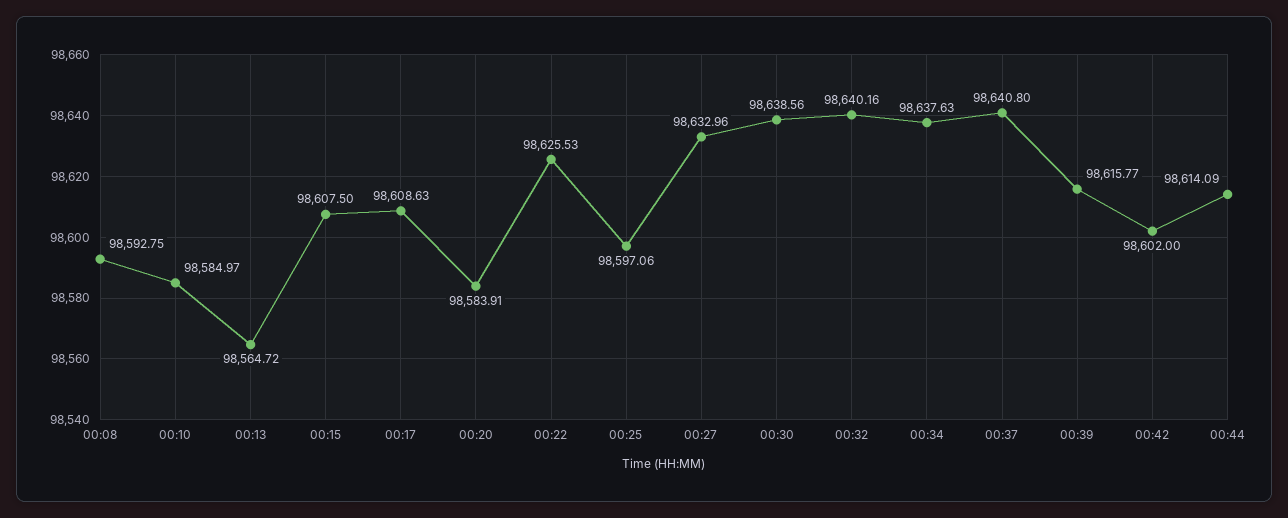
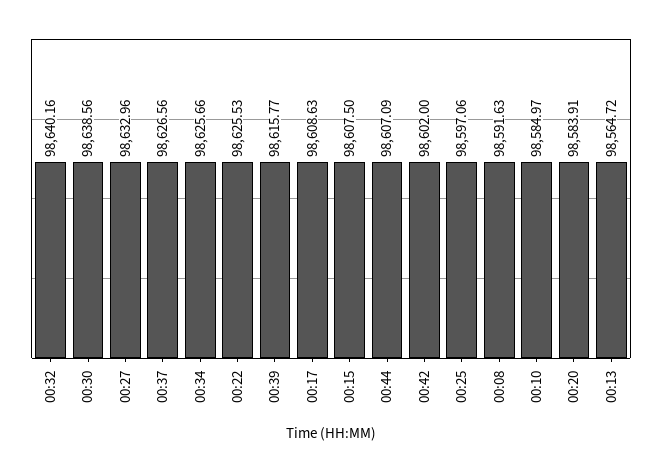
  {
-   "00:08": 98592.75,
+   "00:08": 98591.63,
    "00:10": 98584.97,
    "00:13": 98564.72,
    "00:15": 98607.5,
    "00:17": 98608.63,
    "00:20": 98583.91,
    "00:22": 98625.53,
    "00:25": 98597.06,
    "00:27": 98632.96,
    "00:30": 98638.56,
    "00:32": 98640.16,
-   "00:34": 98637.63,
+   "00:34": 98625.66,
-   "00:37": 98640.8,
+   "00:37": 98626.56,
    "00:39": 98615.77,
    "00:42": 98602,
-   "00:44": 98614.09
+   "00:44": 98607.09
  }

